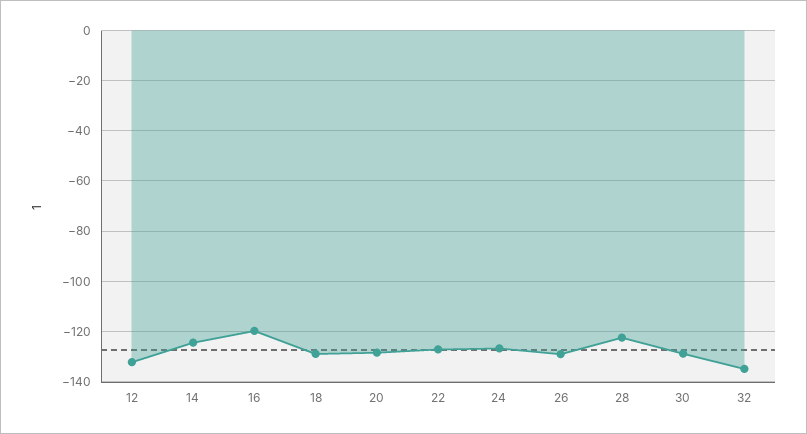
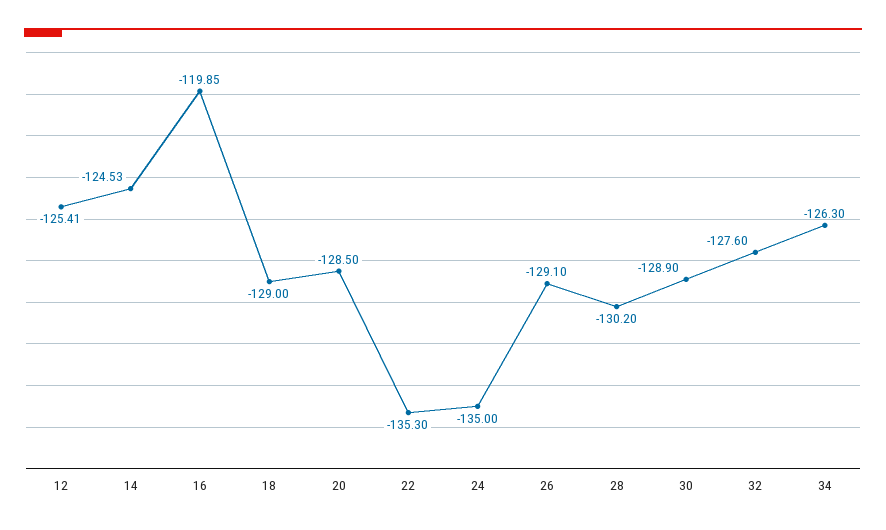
  {
-   "12": -132.5,
+   "12": -125.41,
    "14": -124.53,
    "16": -119.85,
    "18": -129,
    "20": -128.5,
-   "22": -127.5,
+   "22": -135.3,
-   "24": -127.5,
+   "24": -135,
    "26": -129.1,
-   "28": -122.5,
+   "28": -130.2,
    "30": -128.9,
-   "32": -135
+   "32": -127.6,
+   "34": -126.3
  }

